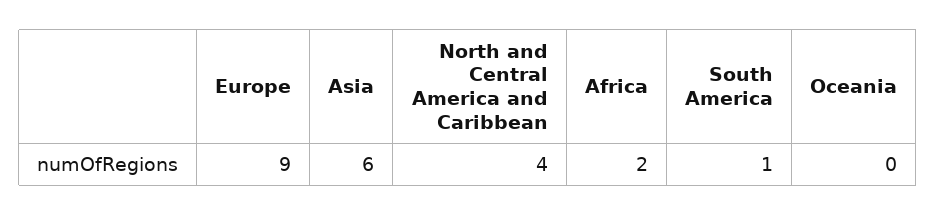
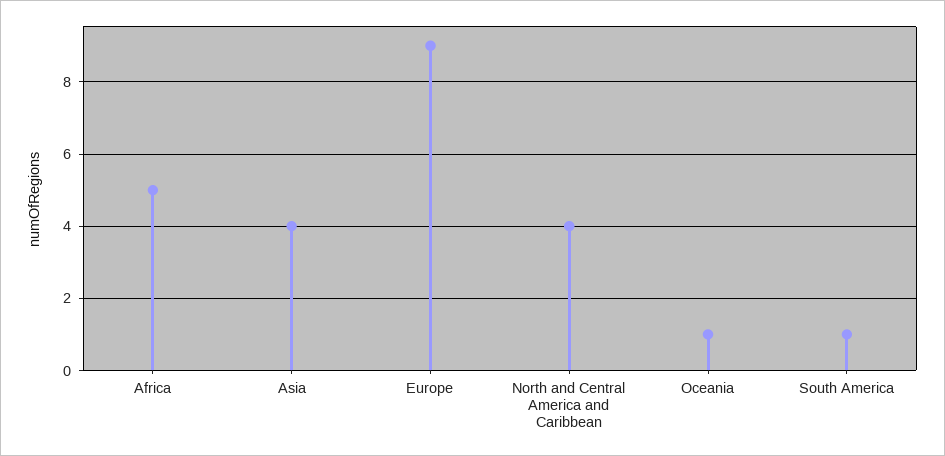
  {
    "Europe": 9,
-   "Asia": 6,
+   "Asia": 4,
    "North and Central America and Caribbean": 4,
-   "Africa": 2,
+   "Africa": 5,
    "South America": 1,
-   "Oceania": 0
+   "Oceania": 1
  }

